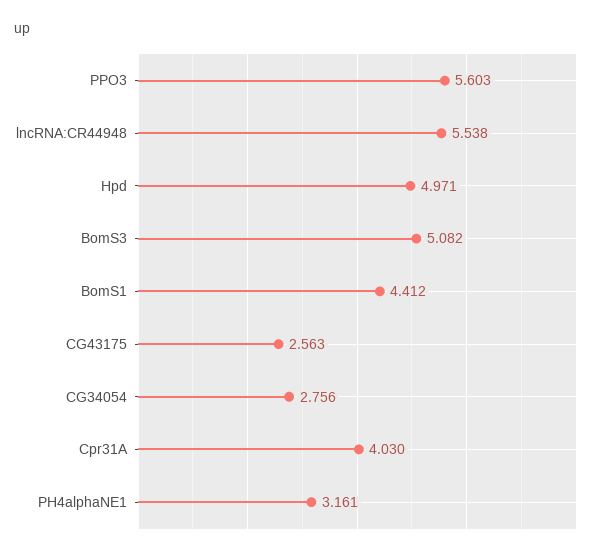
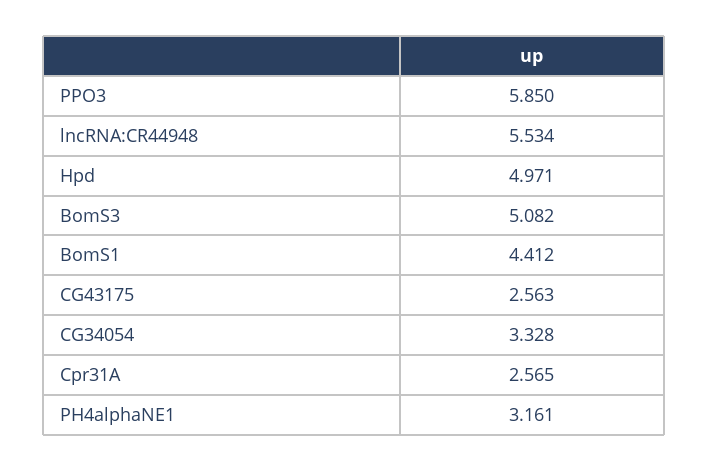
  {
-   "PPO3": 5.603,
+   "PPO3": 5.85,
-   "lncRNA:CR44948": 5.538,
+   "lncRNA:CR44948": 5.534,
    "Hpd": 4.971,
    "BomS3": 5.082,
    "BomS1": 4.412,
    "CG43175": 2.563,
-   "CG34054": 2.756,
+   "CG34054": 3.328,
-   "Cpr31A": 4.03,
+   "Cpr31A": 2.565,
    "PH4alphaNE1": 3.161
  }

